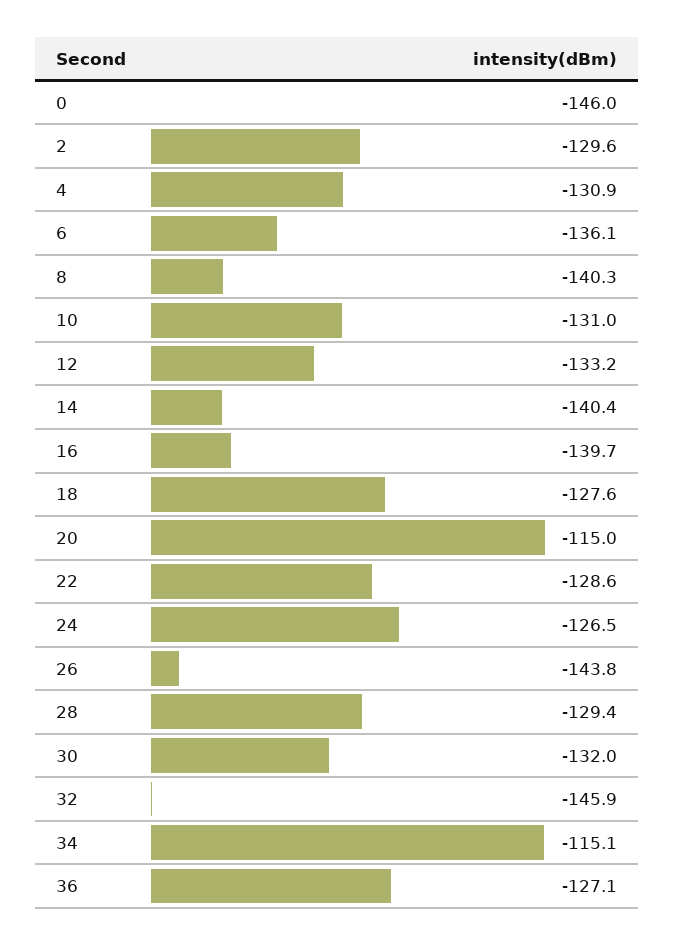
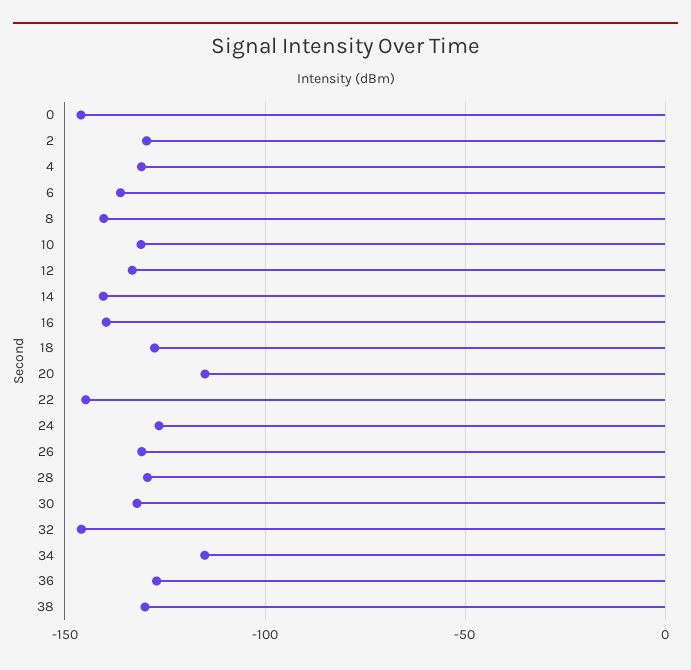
  {
    "0": -146,
    "2": -129.6,
    "4": -130.9,
    "6": -136.1,
    "8": -140.3,
    "10": -131,
    "12": -133.2,
    "14": -140.4,
    "16": -139.7,
    "18": -127.6,
    "20": -115,
-   "22": -128.6,
+   "22": -145,
    "24": -126.5,
-   "26": -143.8,
+   "26": -130,
    "28": -129.4,
    "30": -132,
    "32": -145.9,
    "34": -115.1,
-   "36": -127.1
+   "36": -127.1,
+   "38": -130
  }

